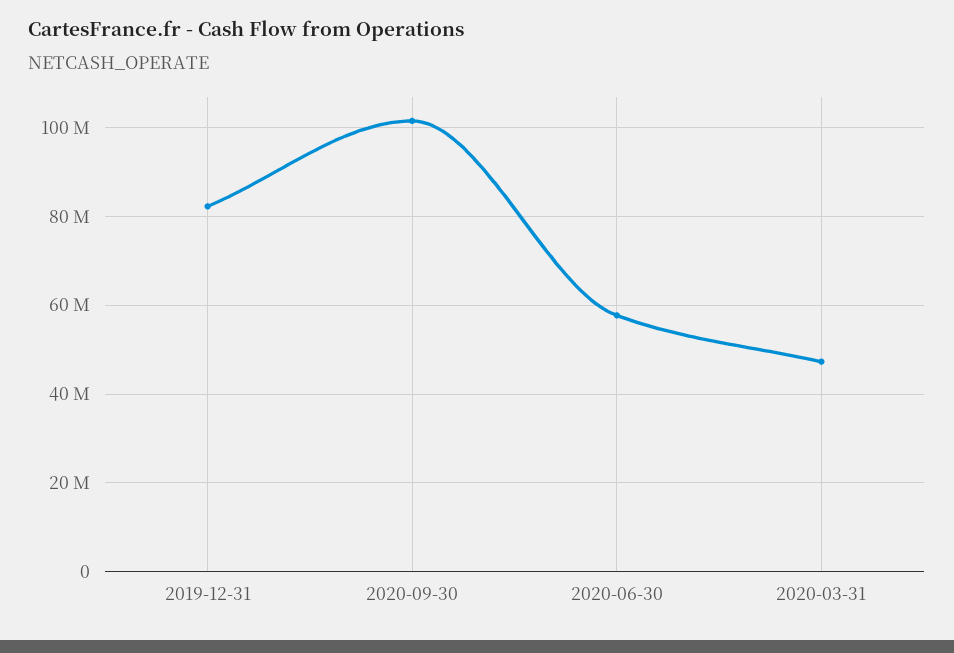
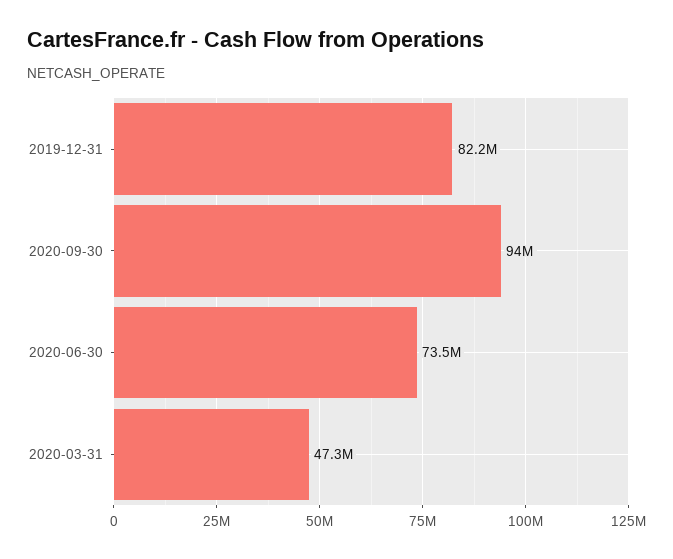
  {
    "2019-12-31": 82200000,
-   "2020-09-30": 102000000,
+   "2020-09-30": 94000000,
-   "2020-06-30": 58000000,
+   "2020-06-30": 73500000,
    "2020-03-31": 47300000
  }

